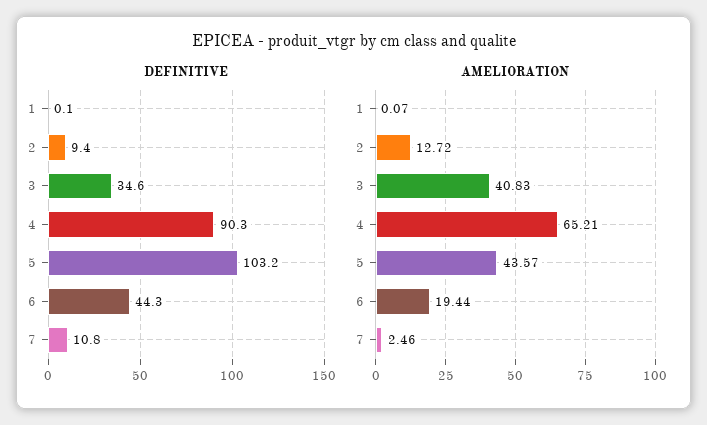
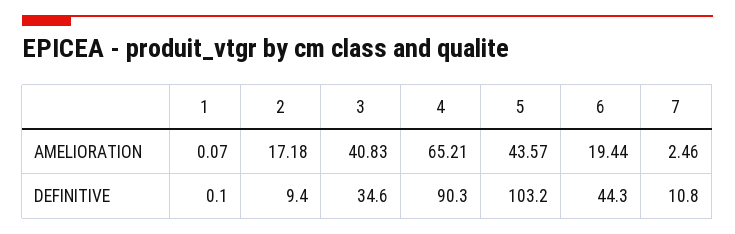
  {
    "DEFINITIVE": {
      "1": 0.1,
      "2": 9.4,
      "3": 34.6,
      "4": 90.3,
      "5": 103.2,
      "6": 44.3,
      "7": 10.8
    },
    "AMELIORATION": {
      "1": 0.07,
-     "2": 12.72,
+     "2": 17.18,
      "3": 40.83,
      "4": 65.21,
      "5": 43.57,
      "6": 19.44,
      "7": 2.46
    }
  }

